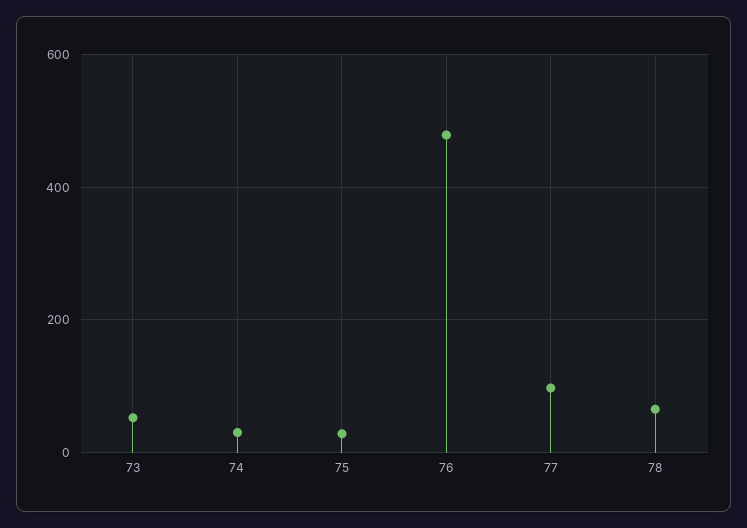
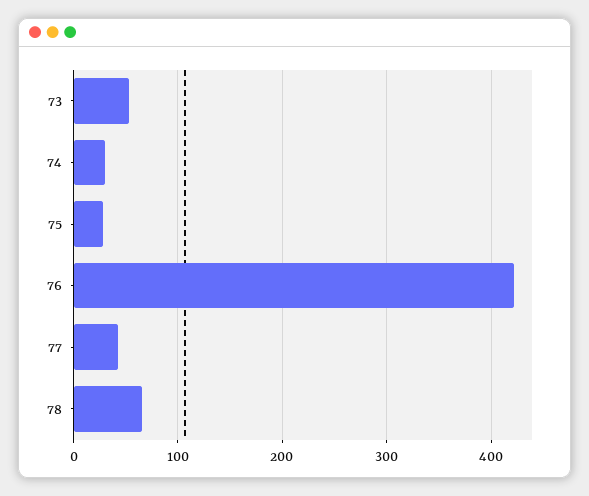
  {
    "73": 50,
    "74": 30,
    "75": 30,
-   "76": 480,
+   "76": 420,
-   "77": 100,
+   "77": 40,
    "78": 70
  }

